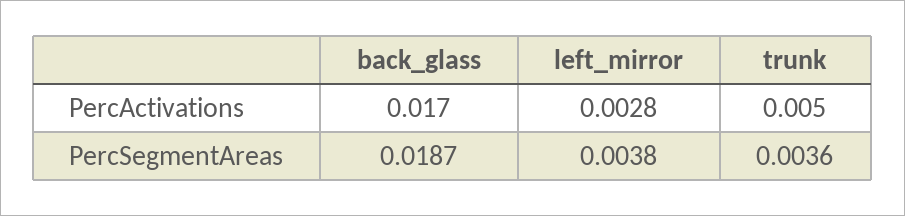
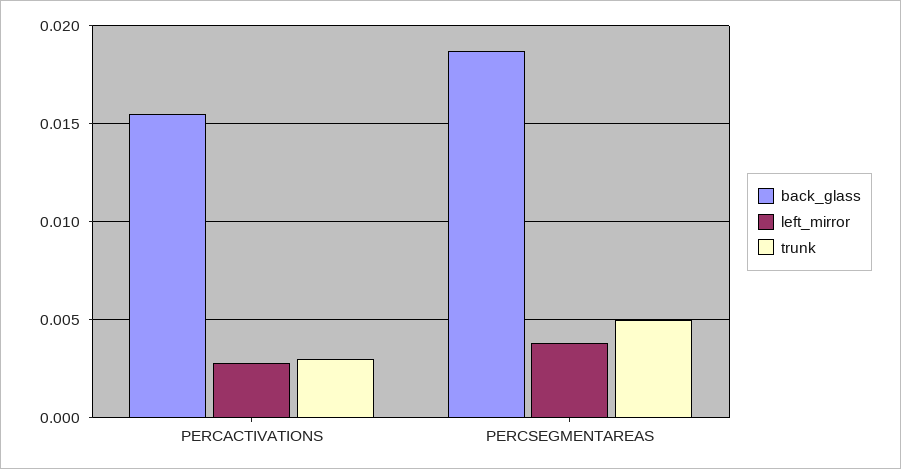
  {
    "back_glass": {
-     "PercActivations": 0.017,
+     "PercActivations": 0.0155,
      "PercSegmentAreas": 0.0187
    },
    "left_mirror": {
      "PercActivations": 0.0028,
      "PercSegmentAreas": 0.0038
    },
    "trunk": {
-     "PercActivations": 0.005,
+     "PercActivations": 0.003,
-     "PercSegmentAreas": 0.0036
+     "PercSegmentAreas": 0.005
    }
  }

